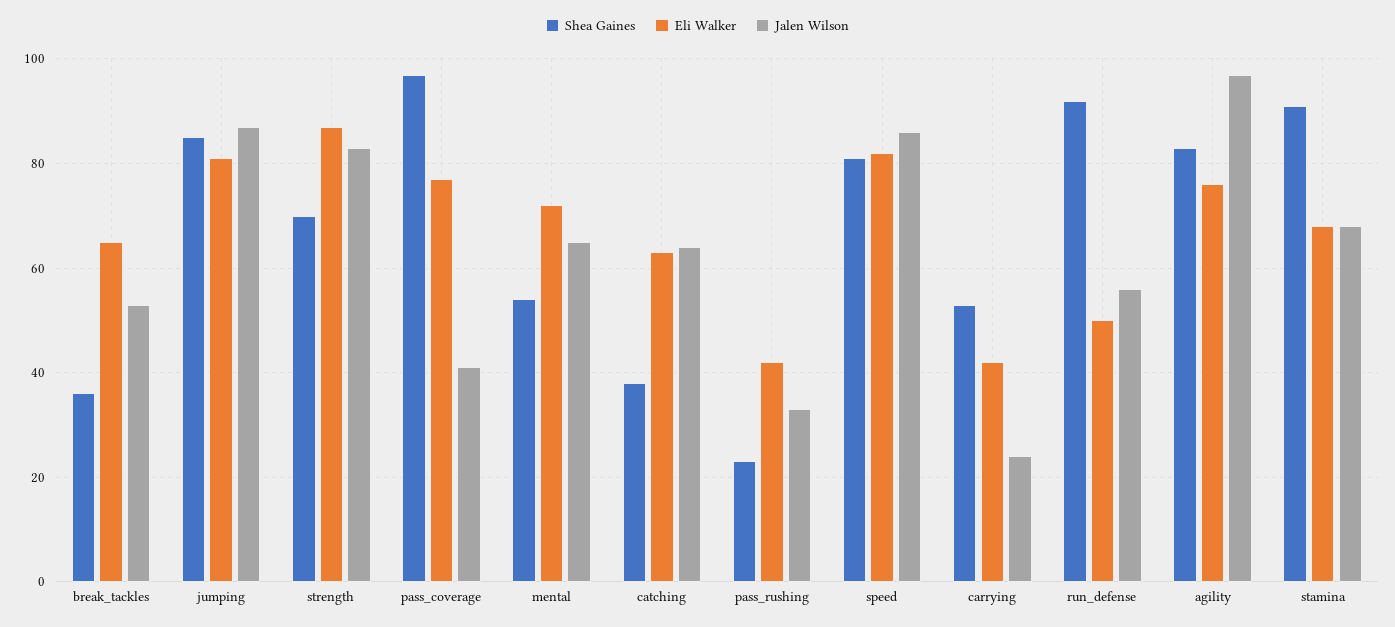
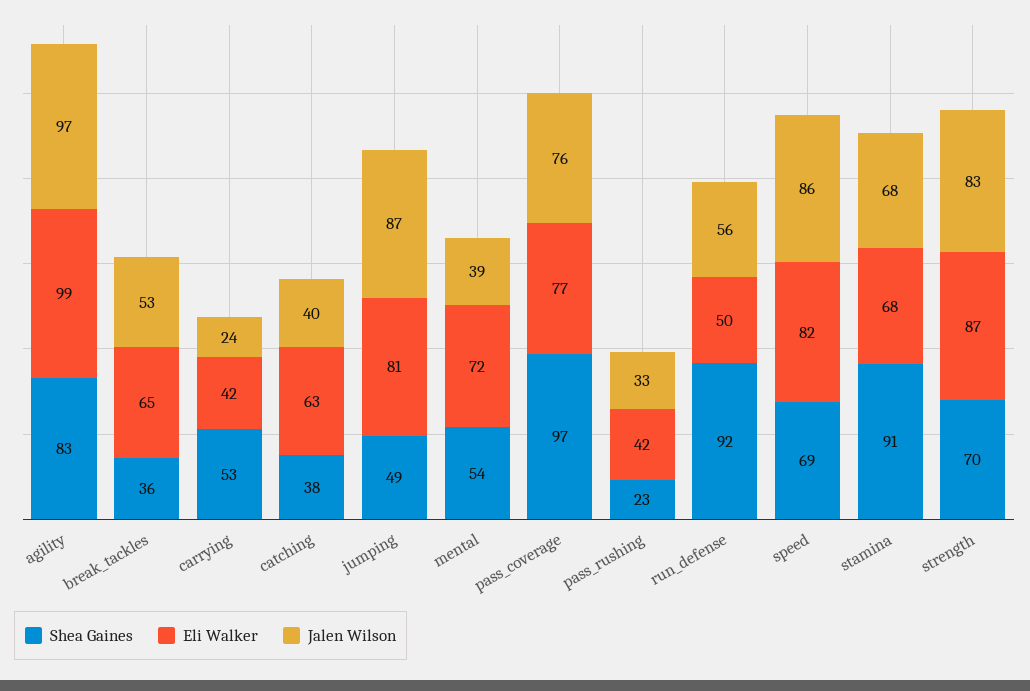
  {
    "Shea Gaines": {
      "break_tackles": 36,
-     "jumping": 85,
+     "jumping": 49,
      "strength": 70,
      "pass_coverage": 97,
      "mental": 54,
      "catching": 38,
      "pass_rushing": 23,
-     "speed": 80,
+     "speed": 69,
      "carrying": 53,
      "run_defense": 92,
      "agility": 83,
      "stamina": 91
    },
    "Eli Walker": {
      "break_tackles": 65,
      "jumping": 81,
      "strength": 87,
      "pass_coverage": 77,
      "mental": 72,
      "catching": 63,
      "pass_rushing": 42,
      "speed": 82,
      "carrying": 42,
      "run_defense": 50,
-     "agility": 75,
+     "agility": 99,
      "stamina": 68
    },
    "Jalen Wilson": {
      "break_tackles": 53,
      "jumping": 87,
      "strength": 83,
-     "pass_coverage": 40,
+     "pass_coverage": 76,
-     "mental": 65,
+     "mental": 39,
-     "catching": 65,
+     "catching": 40,
      "pass_rushing": 33,
      "speed": 86,
      "carrying": 24,
      "run_defense": 56,
      "agility": 97,
      "stamina": 68
    }
  }

